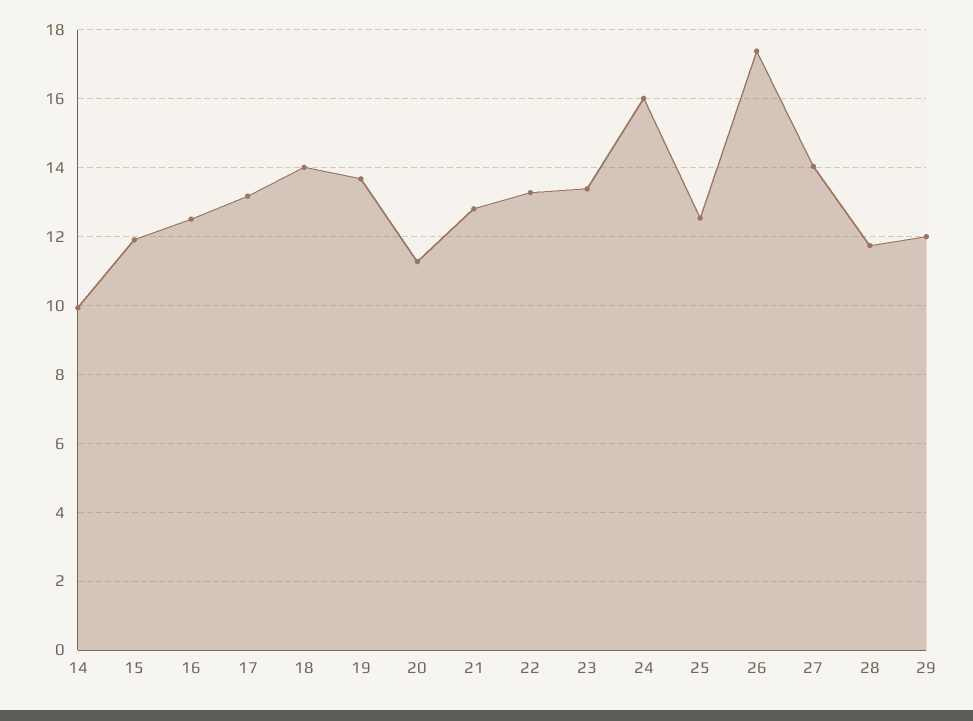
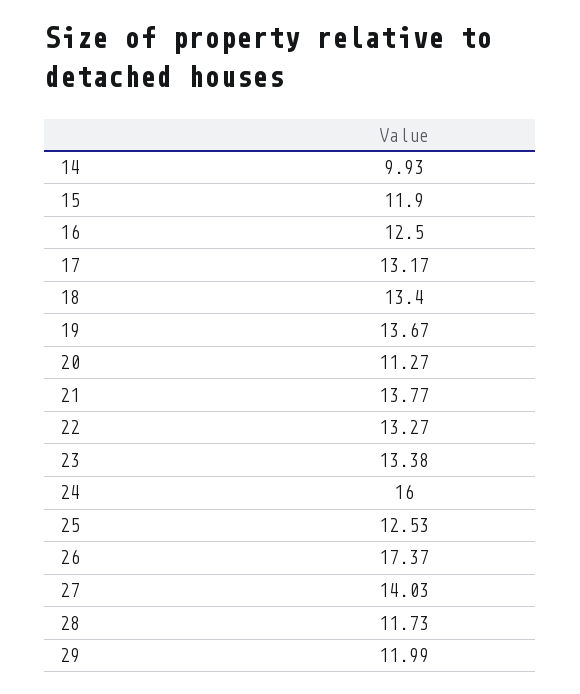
  {
    "14": 9.93,
    "15": 11.9,
    "16": 12.5,
    "17": 13.17,
-   "18": 14,
+   "18": 13.4,
    "19": 13.67,
    "20": 11.27,
-   "21": 12.8,
+   "21": 13.77,
    "22": 13.27,
    "23": 13.38,
    "24": 16,
    "25": 12.53,
    "26": 17.37,
    "27": 14.03,
    "28": 11.73,
    "29": 11.99
  }

